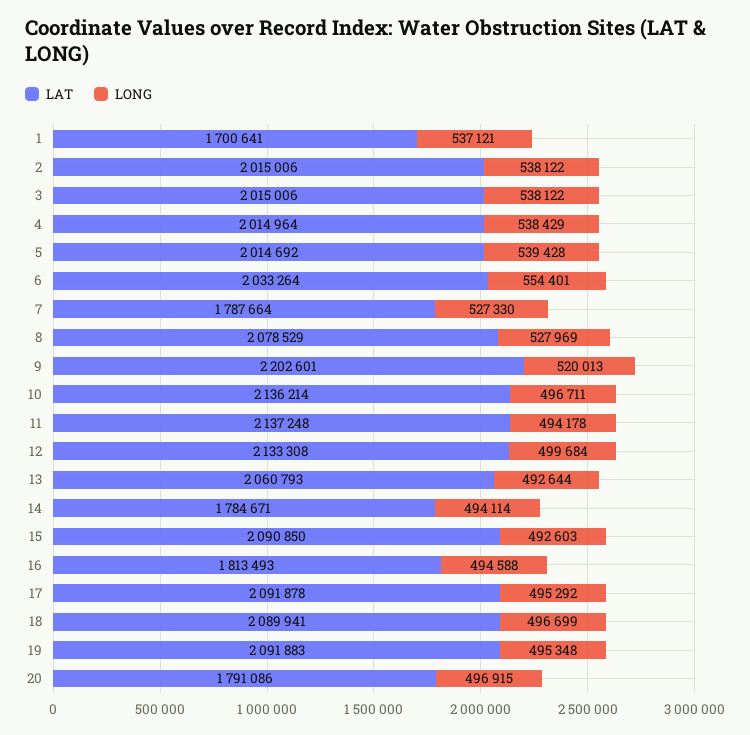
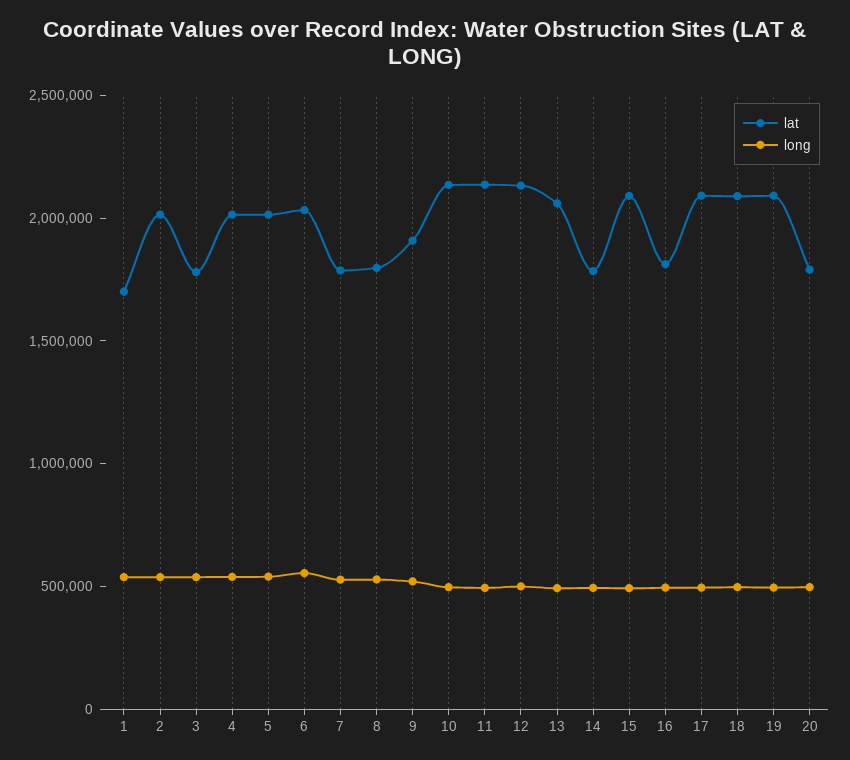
  {
    "LAT": {
      "1": 1700641,
      "2": 2015006,
-     "3": 2015006,
+     "3": 1800000,
      "4": 2014964,
      "5": 2014692,
      "6": 2033264,
      "7": 1787664,
-     "8": 2078529,
+     "8": 1800000,
-     "9": 2202601,
+     "9": 1900000,
      "10": 2136214,
      "11": 2137248,
      "12": 2133308,
      "13": 2060793,
      "14": 1784671,
      "15": 2090850,
      "16": 1813493,
      "17": 2091878,
      "18": 2089941,
      "19": 2091883,
      "20": 1791086
    },
    "LONG": {
      "1": 537121,
      "2": 538122,
      "3": 538122,
      "4": 538429,
      "5": 539428,
      "6": 554401,
      "7": 527330,
      "8": 527969,
      "9": 520013,
      "10": 496711,
      "11": 494178,
      "12": 499684,
      "13": 492644,
      "14": 494114,
      "15": 492603,
      "16": 494588,
      "17": 495292,
      "18": 496699,
      "19": 495348,
      "20": 496915
    }
  }

